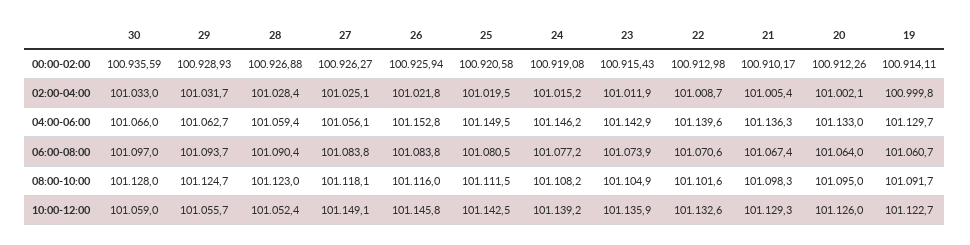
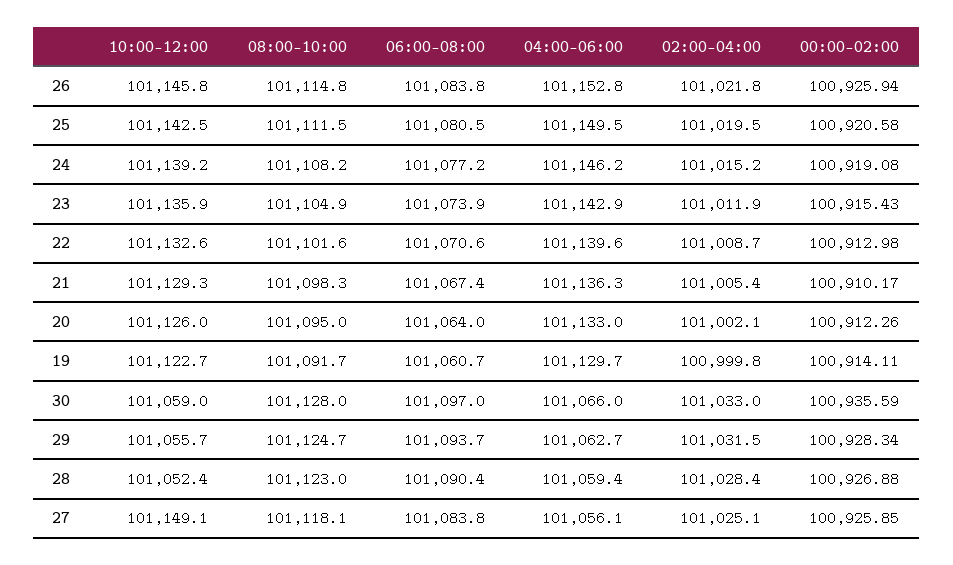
  {
    "30": {
      "00:00-02:00": 100935.59,
      "02:00-04:00": 101033,
      "04:00-06:00": 101066,
      "06:00-08:00": 101097,
      "08:00-10:00": 101128,
      "10:00-12:00": 101059
    },
    "29": {
-     "00:00-02:00": 100928.93,
+     "00:00-02:00": 100928.34,
-     "02:00-04:00": 101031.7,
+     "02:00-04:00": 101031.5,
      "04:00-06:00": 101062.7,
      "06:00-08:00": 101093.7,
      "08:00-10:00": 101124.7,
      "10:00-12:00": 101055.7
    },
    "28": {
      "00:00-02:00": 100926.88,
      "02:00-04:00": 101028.4,
      "04:00-06:00": 101059.4,
      "06:00-08:00": 101090.4,
      "08:00-10:00": 101123,
      "10:00-12:00": 101052.4
    },
    "27": {
-     "00:00-02:00": 100926.27,
+     "00:00-02:00": 100925.85,
      "02:00-04:00": 101025.1,
      "04:00-06:00": 101056.1,
      "06:00-08:00": 101083.8,
      "08:00-10:00": 101118.1,
      "10:00-12:00": 101149.1
    },
    "26": {
      "00:00-02:00": 100925.94,
      "02:00-04:00": 101021.8,
      "04:00-06:00": 101152.8,
      "06:00-08:00": 101083.8,
-     "08:00-10:00": 101116,
+     "08:00-10:00": 101114.8,
      "10:00-12:00": 101145.8
    },
    "25": {
      "00:00-02:00": 100920.58,
      "02:00-04:00": 101019.5,
      "04:00-06:00": 101149.5,
      "06:00-08:00": 101080.5,
      "08:00-10:00": 101111.5,
      "10:00-12:00": 101142.5
    },
    "24": {
      "00:00-02:00": 100919.08,
      "02:00-04:00": 101015.2,
      "04:00-06:00": 101146.2,
      "06:00-08:00": 101077.2,
      "08:00-10:00": 101108.2,
      "10:00-12:00": 101139.2
    },
    "23": {
      "00:00-02:00": 100915.43,
      "02:00-04:00": 101011.9,
      "04:00-06:00": 101142.9,
      "06:00-08:00": 101073.9,
      "08:00-10:00": 101104.9,
      "10:00-12:00": 101135.9
    },
    "22": {
      "00:00-02:00": 100912.98,
      "02:00-04:00": 101008.7,
      "04:00-06:00": 101139.6,
      "06:00-08:00": 101070.6,
      "08:00-10:00": 101101.6,
      "10:00-12:00": 101132.6
    },
    "21": {
      "00:00-02:00": 100910.17,
      "02:00-04:00": 101005.4,
      "04:00-06:00": 101136.3,
      "06:00-08:00": 101067.4,
      "08:00-10:00": 101098.3,
      "10:00-12:00": 101129.3
    },
    "20": {
      "00:00-02:00": 100912.26,
      "02:00-04:00": 101002.1,
      "04:00-06:00": 101133,
      "06:00-08:00": 101064,
      "08:00-10:00": 101095,
      "10:00-12:00": 101126
    },
    "19": {
      "00:00-02:00": 100914.11,
      "02:00-04:00": 100999.8,
      "04:00-06:00": 101129.7,
      "06:00-08:00": 101060.7,
      "08:00-10:00": 101091.7,
      "10:00-12:00": 101122.7
    }
  }

